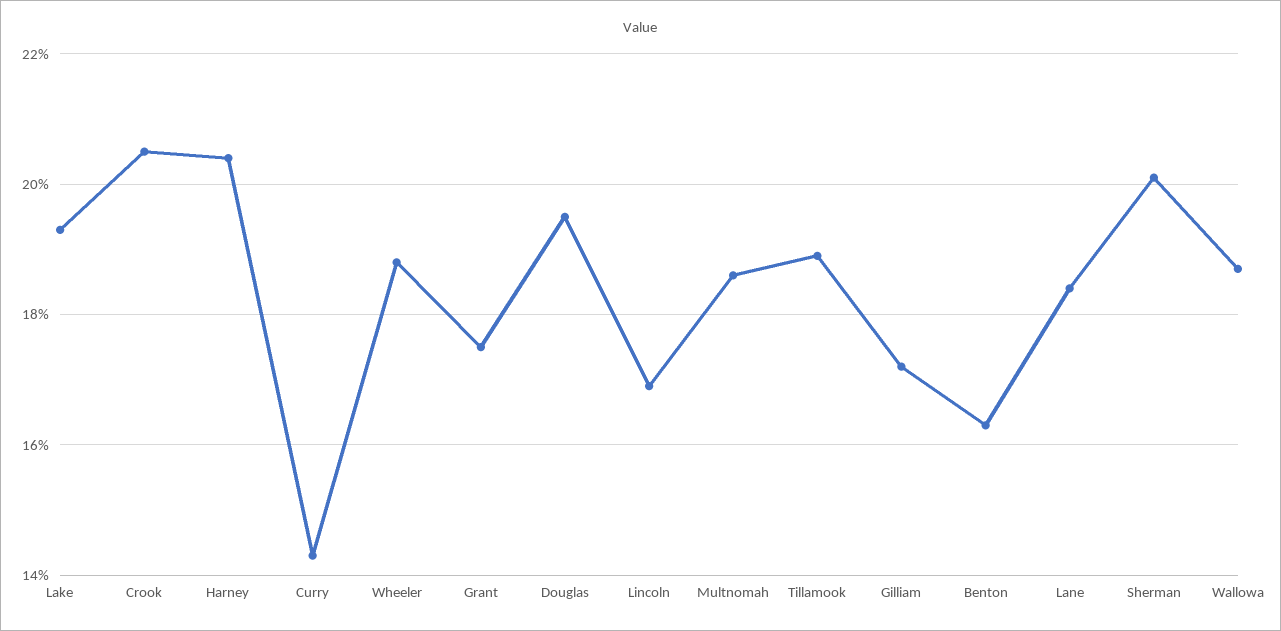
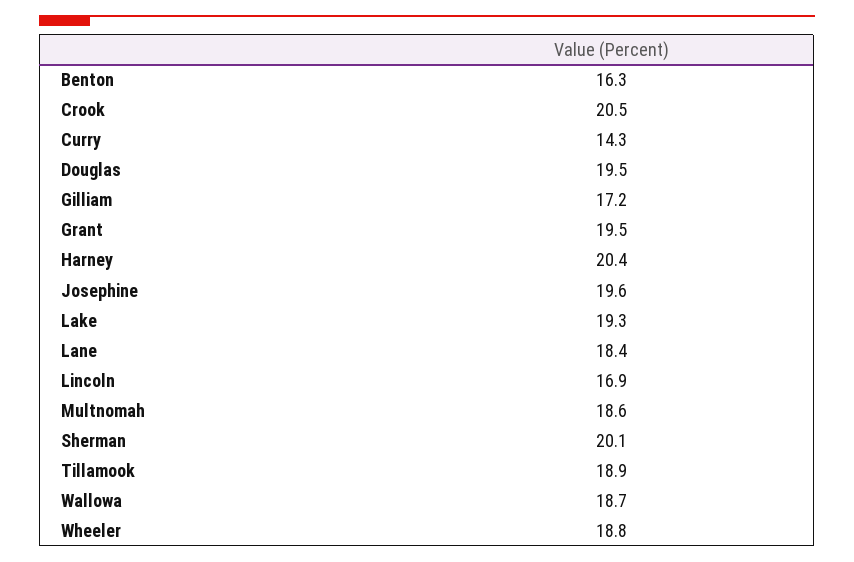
  {
    "Lake": 19.3,
    "Crook": 20.5,
    "Harney": 20.4,
    "Curry": 14.3,
    "Wheeler": 18.8,
-   "Grant": 17.5,
+   "Grant": 19.5,
    "Douglas": 19.5,
    "Lincoln": 16.9,
    "Multnomah": 18.6,
    "Tillamook": 18.9,
    "Gilliam": 17.2,
    "Benton": 16.3,
    "Lane": 18.4,
    "Sherman": 20.1,
-   "Wallowa": 18.7
+   "Wallowa": 18.7,
+   "Josephine": 19.6
  }

